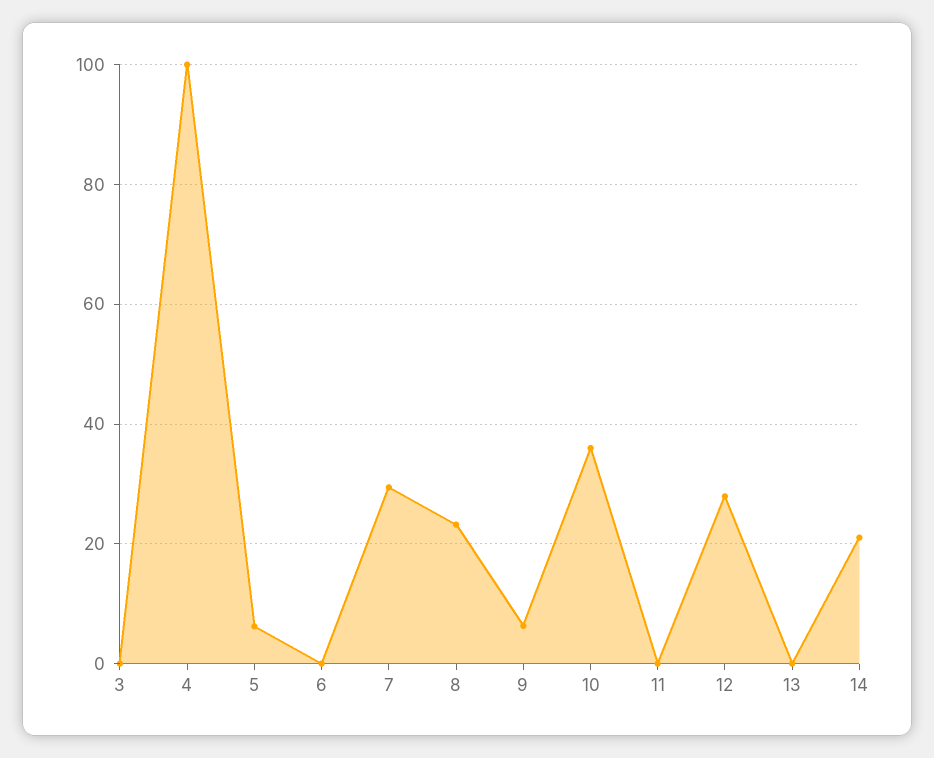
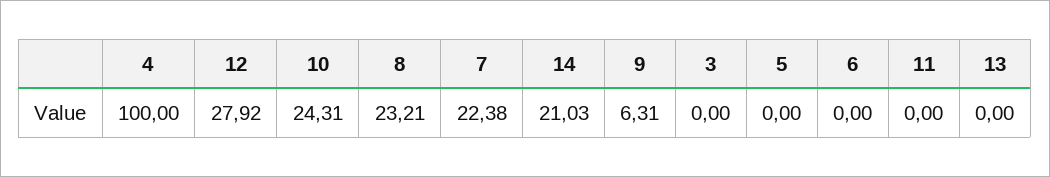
  {
    "3": 0,
    "4": 100,
-   "5": 6,
+   "5": 0,
    "6": 0,
-   "7": 30,
+   "7": 22.38,
    "8": 23.21,
    "9": 6.31,
-   "10": 36,
+   "10": 24.31,
    "11": 0,
    "12": 27.92,
    "13": 0,
    "14": 21.03
  }

